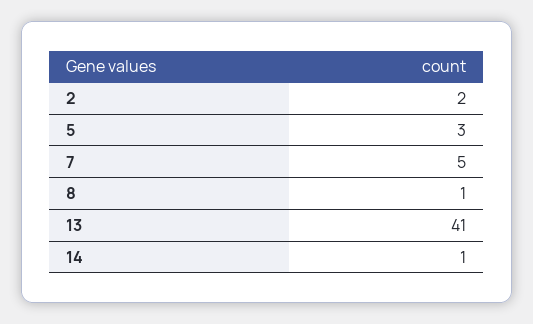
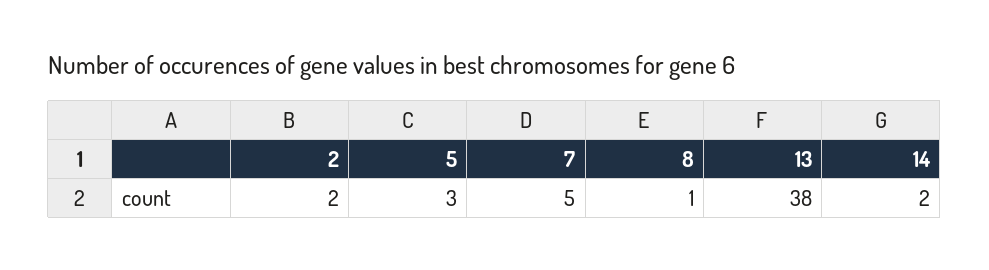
  {
    "2": 2,
    "5": 3,
    "7": 5,
    "8": 1,
-   "13": 41,
+   "13": 38,
-   "14": 1
+   "14": 2
  }

